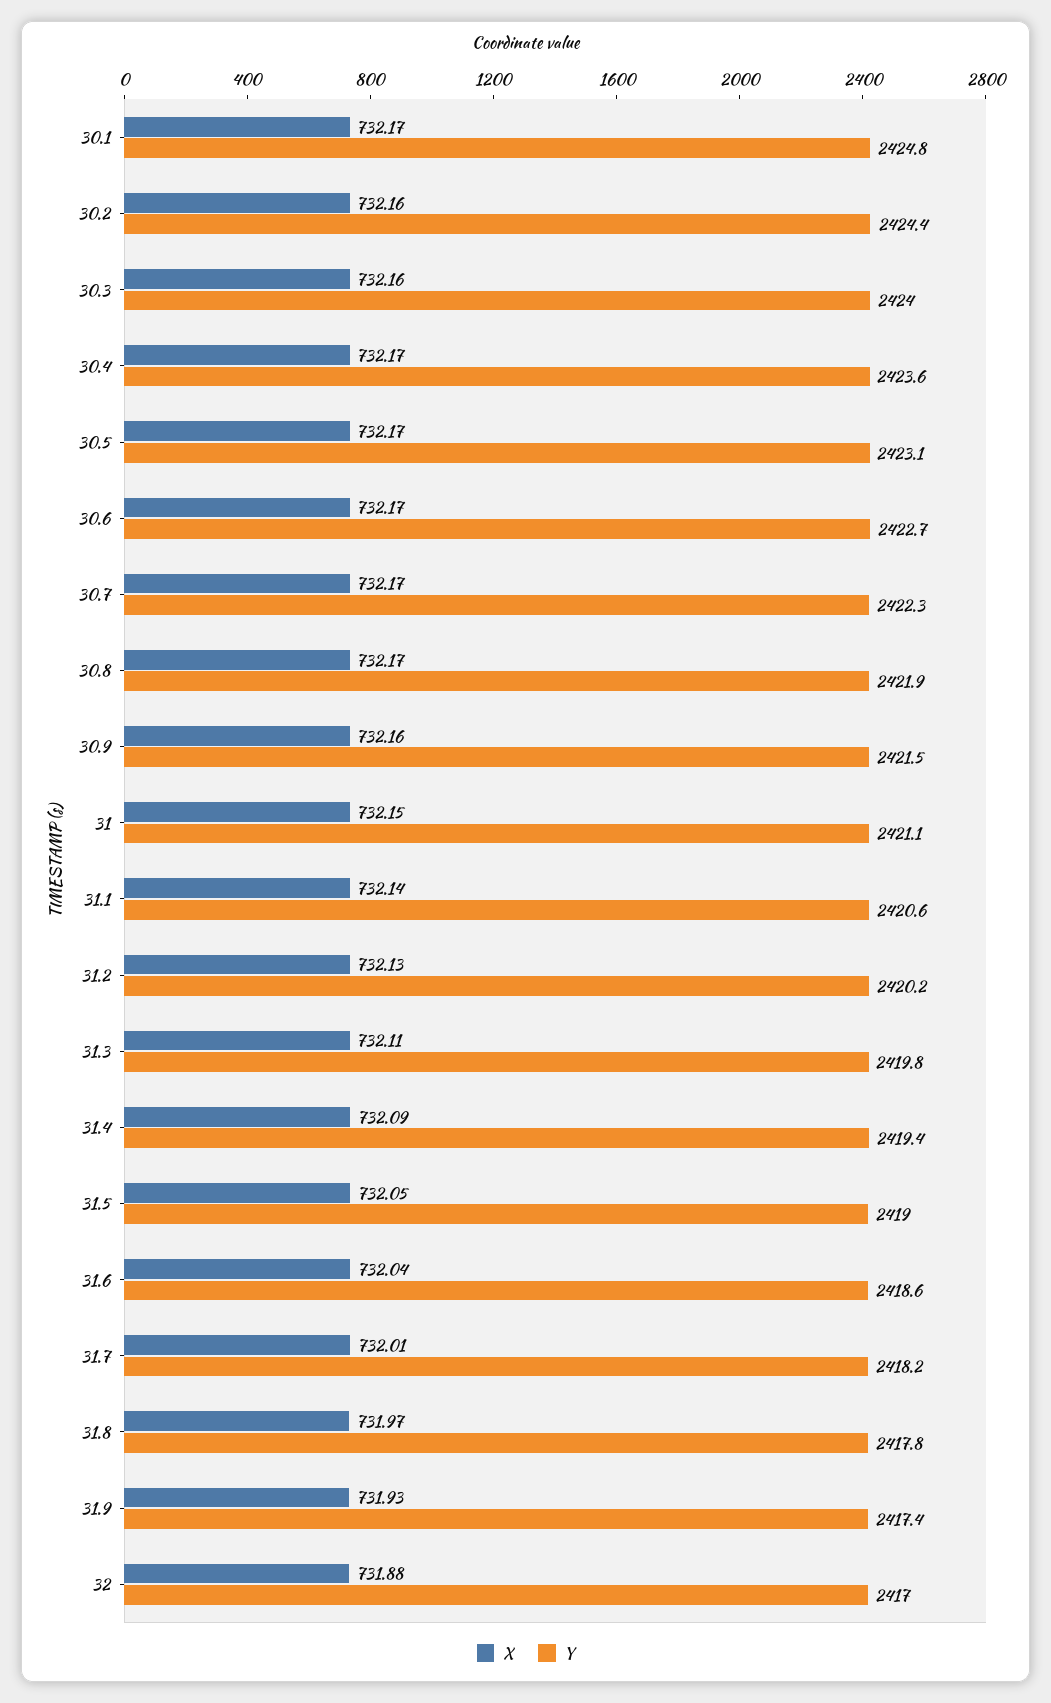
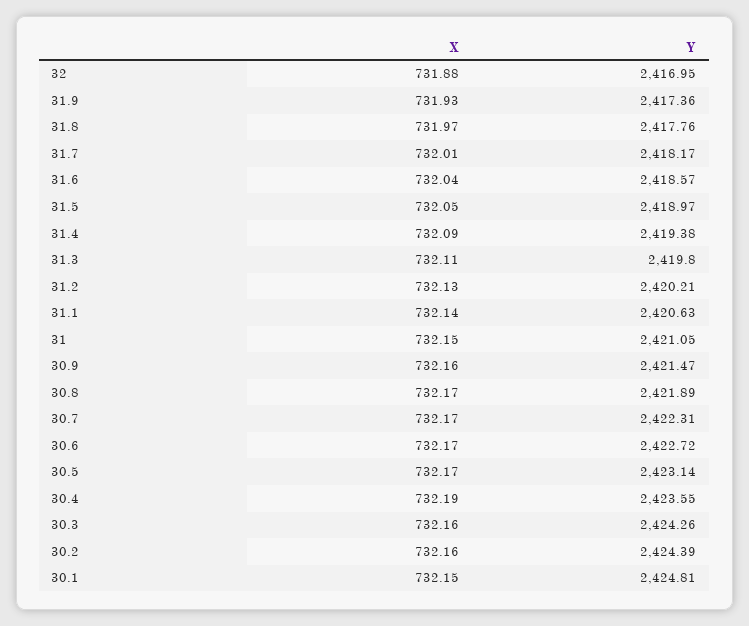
  {
    "X": {
-     "30.1": 732.17,
+     "30.1": 732.15,
      "30.2": 732.16,
      "30.3": 732.16,
-     "30.4": 732.17,
+     "30.4": 732.19,
      "30.5": 732.17,
      "30.6": 732.17,
      "30.7": 732.17,
      "30.8": 732.17,
      "30.9": 732.16,
      "31": 732.15,
      "31.1": 732.14,
      "31.2": 732.13,
      "31.3": 732.11,
      "31.4": 732.09,
      "31.5": 732.05,
      "31.6": 732.04,
      "31.7": 732.01,
      "31.8": 731.97,
      "31.9": 731.93,
      "32": 731.88
    },
    "Y": {
      "30.1": 2424.81,
      "30.2": 2424.39,
-     "30.3": 2424,
+     "30.3": 2424.26,
      "30.4": 2423.55,
      "30.5": 2423.14,
      "30.6": 2422.72,
      "30.7": 2422.31,
      "30.8": 2421.89,
      "30.9": 2421.47,
      "31": 2421.05,
      "31.1": 2420.63,
      "31.2": 2420.21,
      "31.3": 2419.8,
      "31.4": 2419.38,
      "31.5": 2418.97,
      "31.6": 2418.57,
      "31.7": 2418.17,
      "31.8": 2417.76,
      "31.9": 2417.36,
      "32": 2416.95
    }
  }

